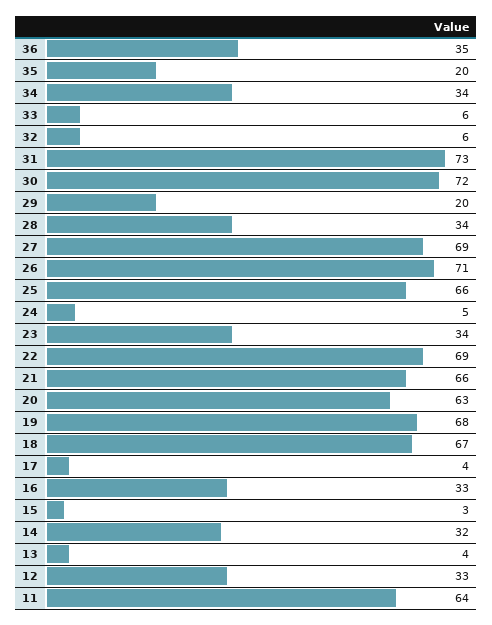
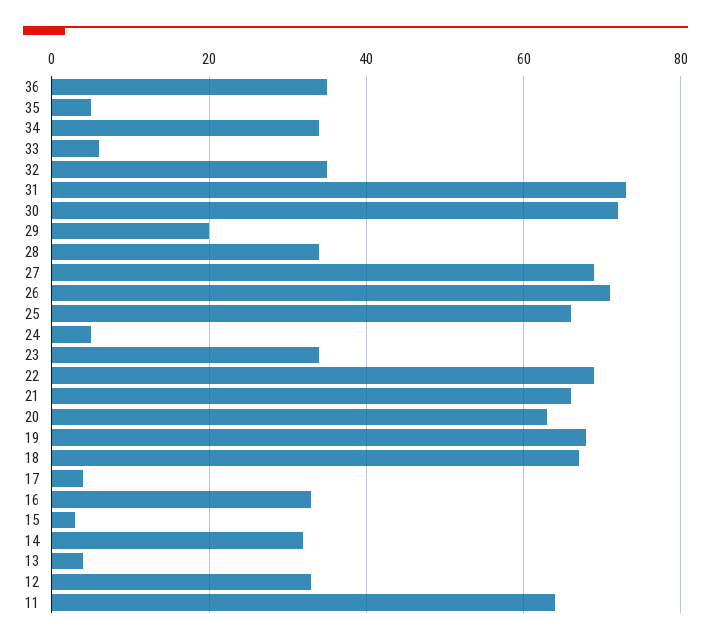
  {
    "36": 35,
-   "35": 20,
+   "35": 5,
    "34": 34,
    "33": 6,
-   "32": 6,
+   "32": 35,
    "31": 73,
    "30": 72,
    "29": 20,
    "28": 34,
    "27": 69,
    "26": 71,
    "25": 66,
    "24": 5,
    "23": 34,
    "22": 69,
    "21": 66,
    "20": 63,
    "19": 68,
    "18": 67,
    "17": 4,
    "16": 33,
    "15": 3,
    "14": 32,
    "13": 4,
    "12": 33,
    "11": 64
  }

